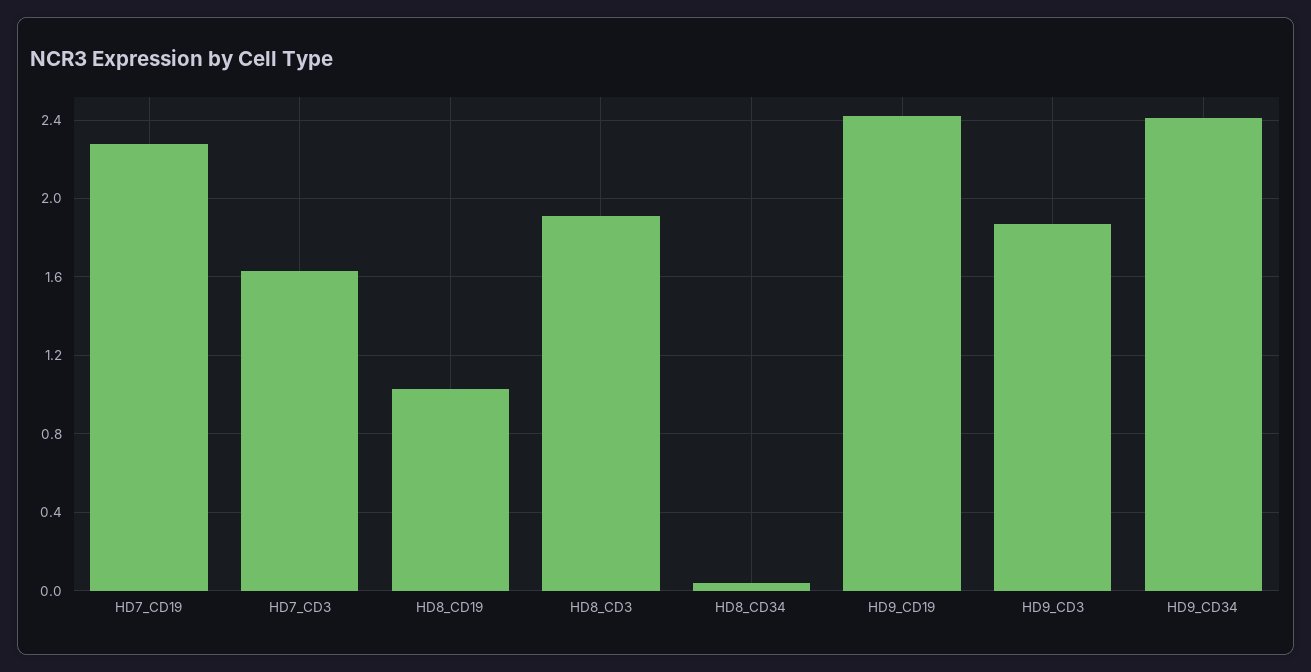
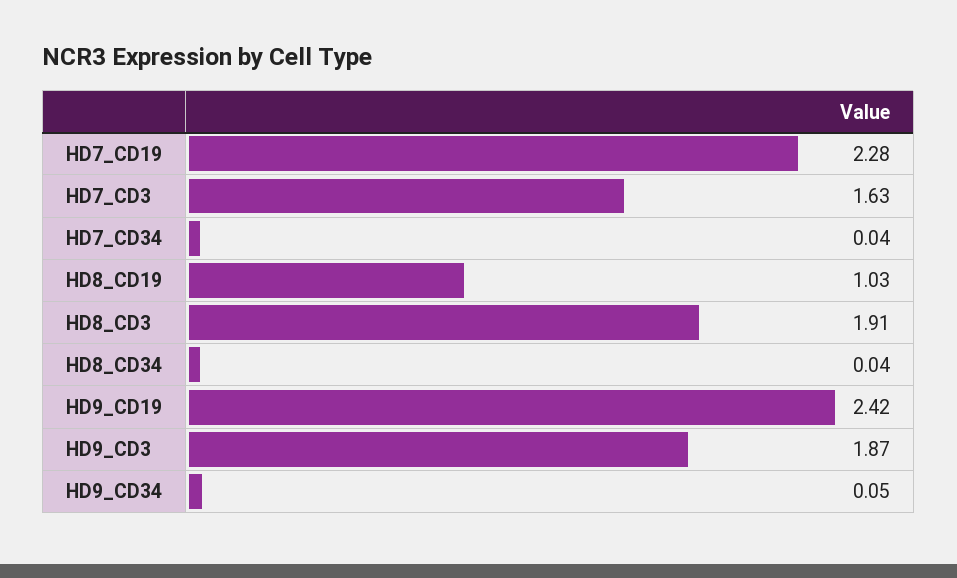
  {
    "HD7_CD19": 2.28,
    "HD7_CD3": 1.63,
    "HD8_CD19": 1.03,
    "HD8_CD3": 1.91,
    "HD8_CD34": 0.04,
    "HD9_CD19": 2.42,
    "HD9_CD3": 1.87,
-   "HD9_CD34": 2.4
+   "HD9_CD34": 0.05,
+   "HD7_CD34": 0.04
  }

